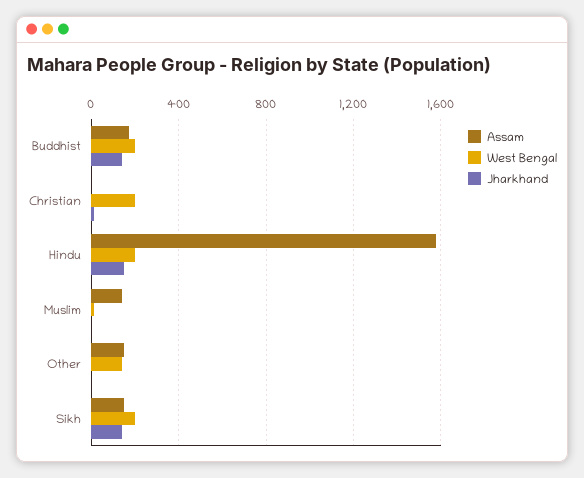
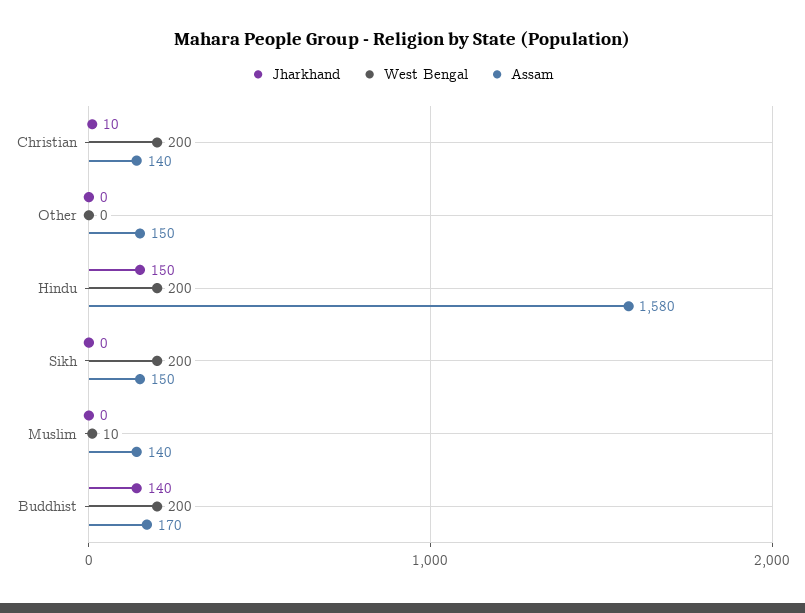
  {
    "Assam": {
      "Buddhist": 170,
-     "Christian": 0,
+     "Christian": 140,
      "Hindu": 1580,
      "Muslim": 140,
      "Other": 150,
      "Sikh": 150
    },
    "West Bengal": {
      "Buddhist": 200,
      "Christian": 200,
      "Hindu": 200,
      "Muslim": 10,
-     "Other": 150,
+     "Other": 0,
      "Sikh": 200
    },
    "Jharkhand": {
      "Buddhist": 140,
      "Christian": 10,
      "Hindu": 150,
      "Muslim": 0,
      "Other": 0,
-     "Sikh": 150
+     "Sikh": 0
    }
  }

